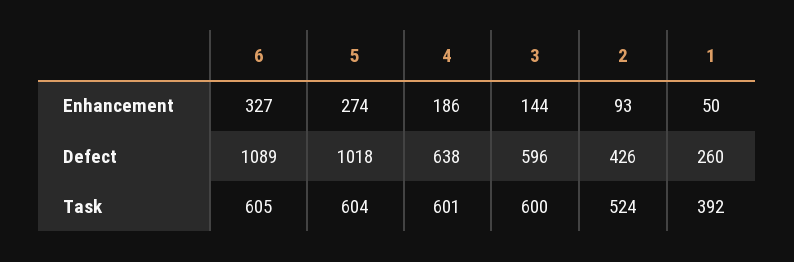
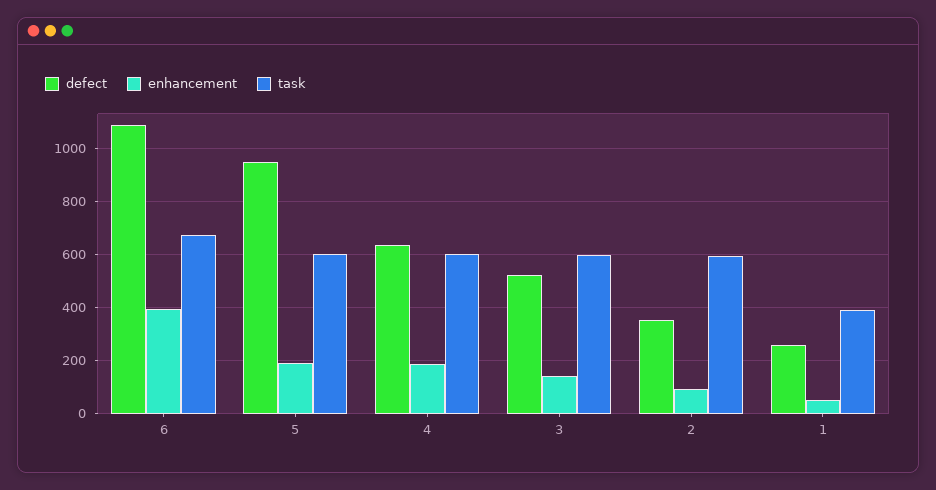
  {
    "Enhancement": {
-     "6": 327,
+     "6": 400,
-     "5": 274,
+     "5": 200,
      "4": 186,
      "3": 144,
      "2": 93,
      "1": 50
    },
    "Defect": {
      "6": 1089,
-     "5": 1018,
+     "5": 950,
      "4": 638,
-     "3": 596,
+     "3": 525,
-     "2": 426,
+     "2": 350,
      "1": 260
    },
    "Task": {
-     "6": 605,
+     "6": 675,
      "5": 604,
      "4": 601,
      "3": 600,
-     "2": 524,
+     "2": 600,
      "1": 392
    }
  }

